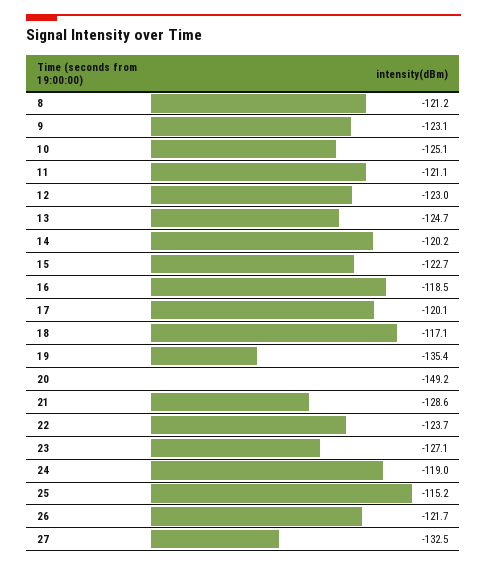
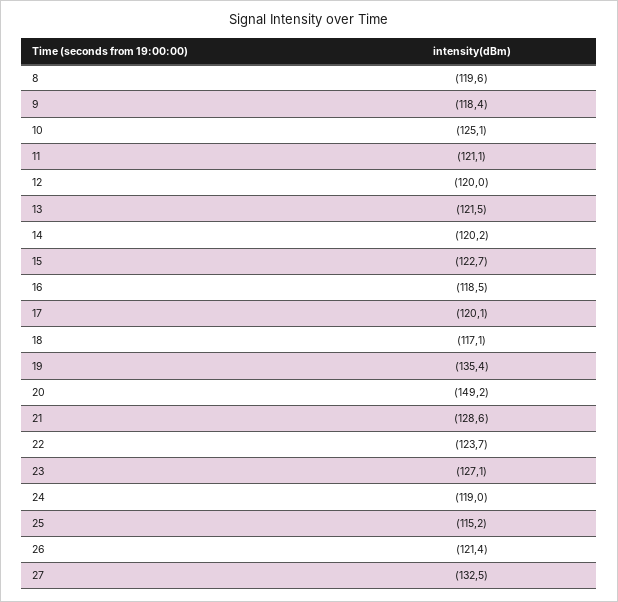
  {
-   "8": -121.2,
+   "8": -119.6,
-   "9": -123.1,
+   "9": -118.4,
    "10": -125.1,
    "11": -121.1,
-   "12": -123,
+   "12": -120,
-   "13": -124.7,
+   "13": -121.5,
    "14": -120.2,
    "15": -122.7,
    "16": -118.5,
    "17": -120.1,
    "18": -117.1,
    "19": -135.4,
    "20": -149.2,
    "21": -128.6,
    "22": -123.7,
    "23": -127.1,
    "24": -119,
    "25": -115.2,
-   "26": -121.7,
+   "26": -121.4,
    "27": -132.5
  }

